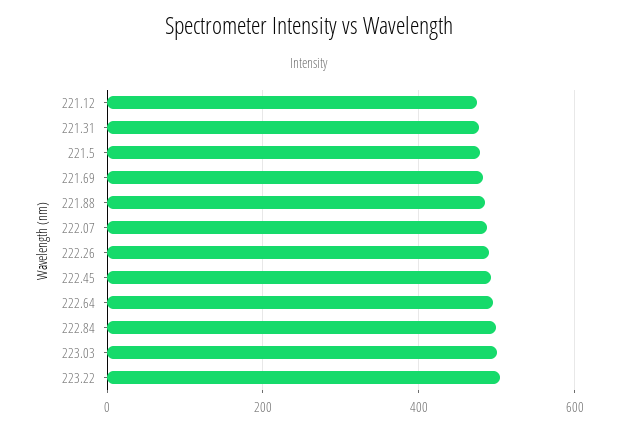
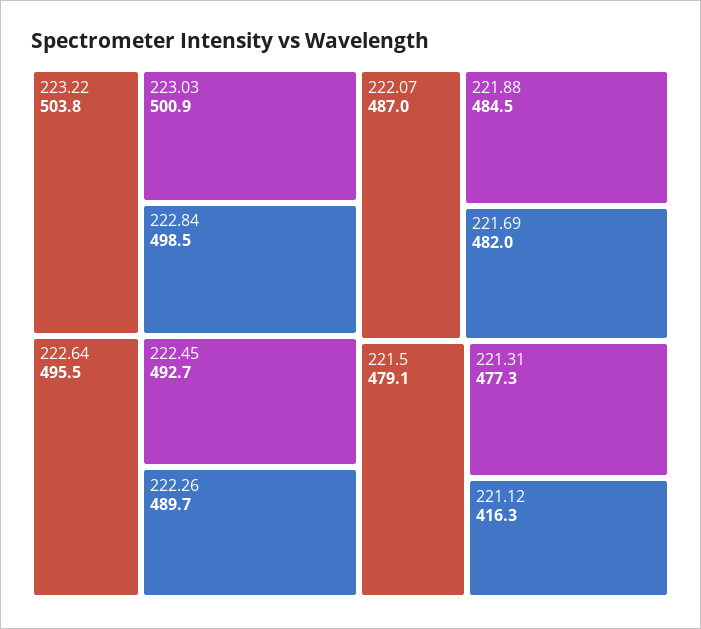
  {
-   "221.12": 480,
+   "221.12": 416.3,
    "221.31": 477.3,
    "221.5": 479.1,
    "221.69": 482,
    "221.88": 484.5,
    "222.07": 487,
    "222.26": 489.7,
    "222.45": 492.7,
    "222.64": 495.5,
    "222.84": 498.5,
    "223.03": 500.9,
    "223.22": 503.8
  }

